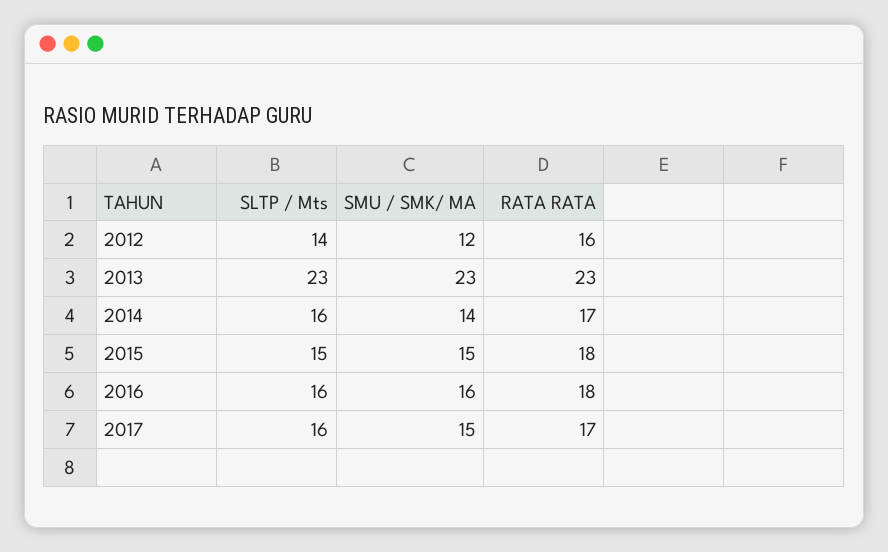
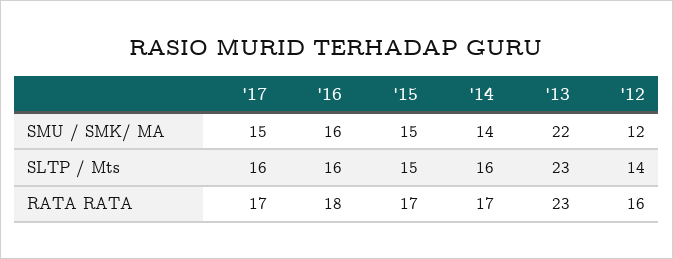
  {
    "SLTP / Mts": {
      "2012": 14,
      "2013": 23,
      "2014": 16,
      "2015": 15,
      "2016": 16,
      "2017": 16
    },
    "SMU / SMK/ MA": {
      "2012": 12,
-     "2013": 23,
+     "2013": 22,
      "2014": 14,
      "2015": 15,
      "2016": 16,
      "2017": 15
    },
    "RATA RATA": {
      "2012": 16,
      "2013": 23,
      "2014": 17,
-     "2015": 18,
+     "2015": 17,
      "2016": 18,
      "2017": 17
    }
  }

